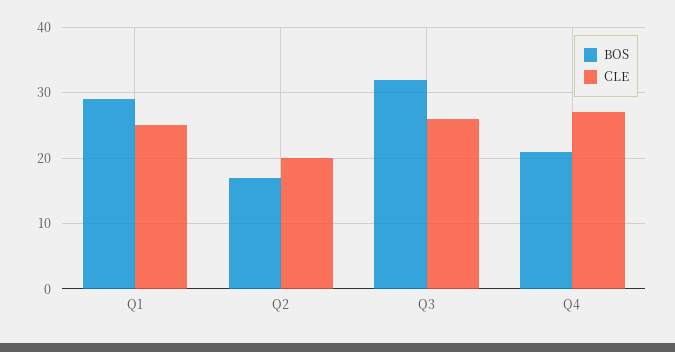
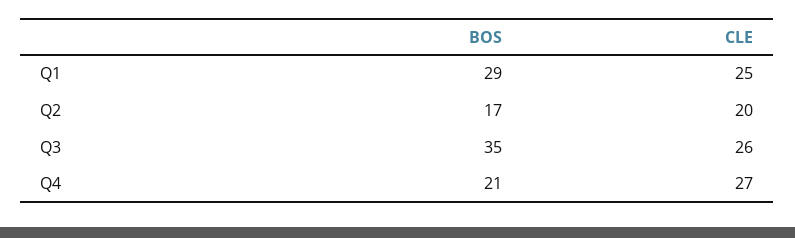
  {
    "BOS": {
      "Q1": 29,
      "Q2": 17,
-     "Q3": 32,
+     "Q3": 35,
      "Q4": 21
    },
    "CLE": {
      "Q1": 25,
      "Q2": 20,
      "Q3": 26,
      "Q4": 27
    }
  }

